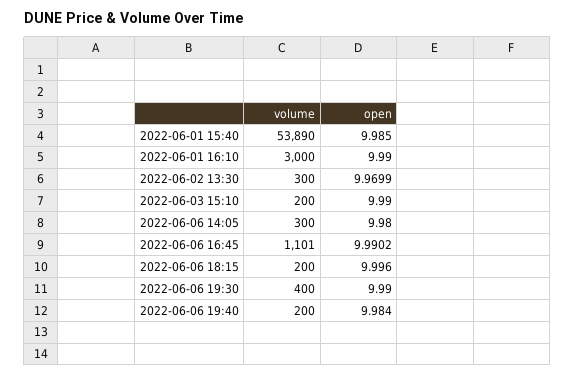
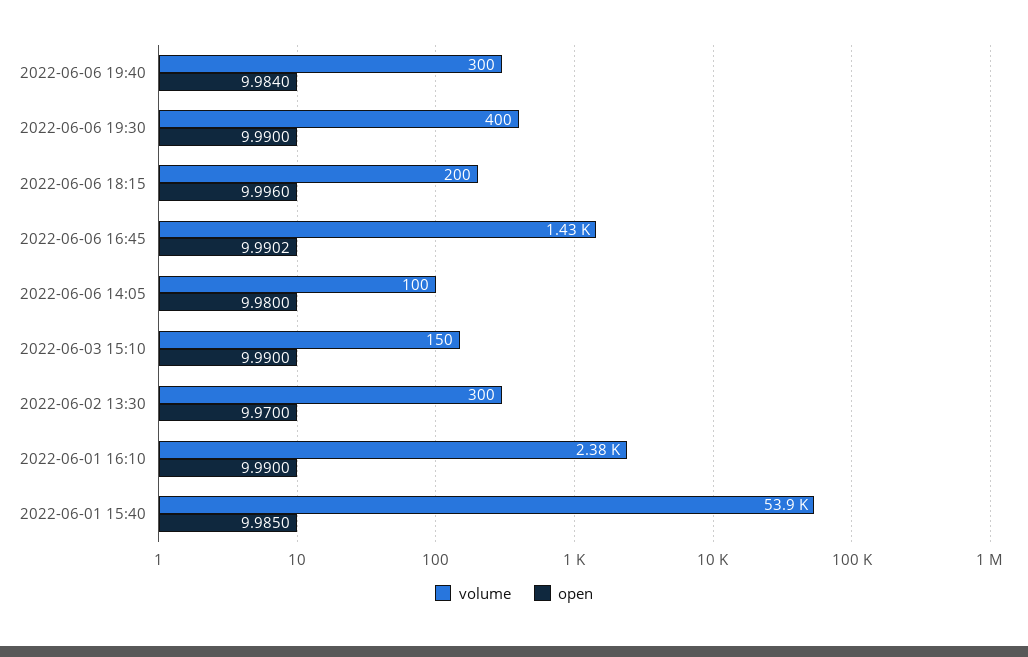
  {
    "volume": {
      "2022-06-01 15:40": 53890,
-     "2022-06-01 16:10": 3000,
+     "2022-06-01 16:10": 2380,
      "2022-06-02 13:30": 300,
-     "2022-06-03 15:10": 200,
+     "2022-06-03 15:10": 150,
-     "2022-06-06 14:05": 300,
+     "2022-06-06 14:05": 100,
-     "2022-06-06 16:45": 1101,
+     "2022-06-06 16:45": 1430,
      "2022-06-06 18:15": 200,
      "2022-06-06 19:30": 400,
-     "2022-06-06 19:40": 200
+     "2022-06-06 19:40": 300
    },
    "open": {
      "2022-06-01 15:40": 9.985,
      "2022-06-01 16:10": 9.99,
-     "2022-06-02 13:30": 9.9699,
+     "2022-06-02 13:30": 9.97,
      "2022-06-03 15:10": 9.99,
      "2022-06-06 14:05": 9.98,
      "2022-06-06 16:45": 9.9902,
      "2022-06-06 18:15": 9.996,
      "2022-06-06 19:30": 9.99,
      "2022-06-06 19:40": 9.984
    }
  }

